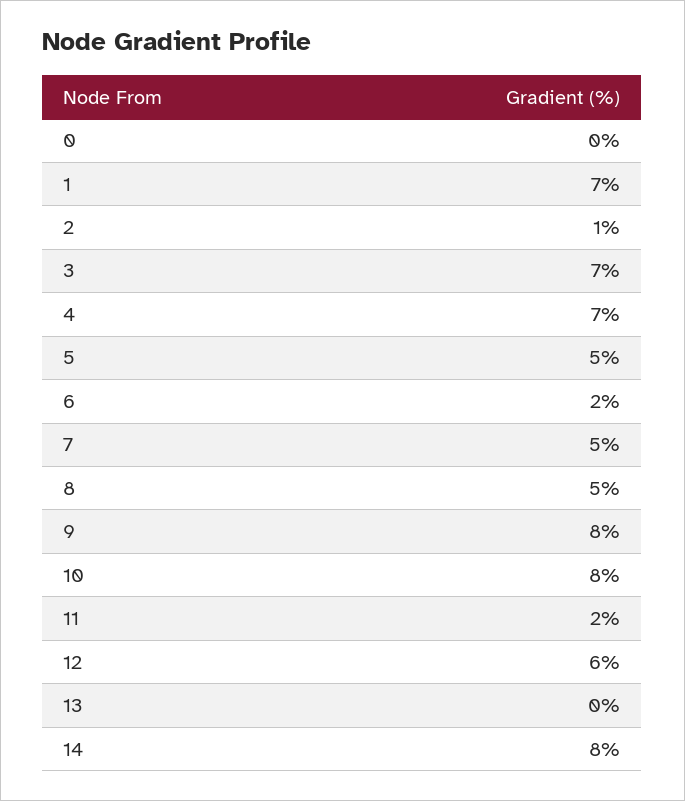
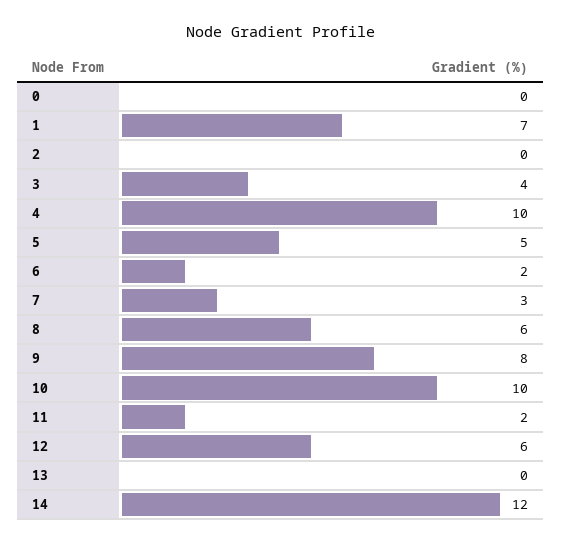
  {
    "0": 0,
    "1": 7,
-   "2": 1,
+   "2": 0,
-   "3": 7,
+   "3": 4,
-   "4": 7,
+   "4": 10,
    "5": 5,
    "6": 2,
-   "7": 5,
+   "7": 3,
-   "8": 5,
+   "8": 6,
    "9": 8,
-   "10": 8,
+   "10": 10,
    "11": 2,
    "12": 6,
    "13": 0,
-   "14": 8
+   "14": 12
  }

